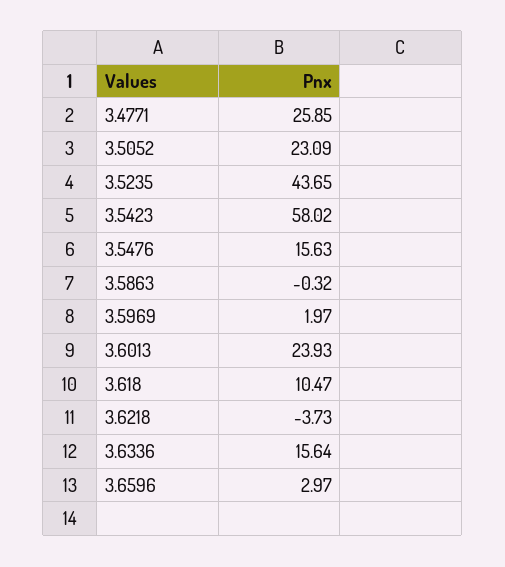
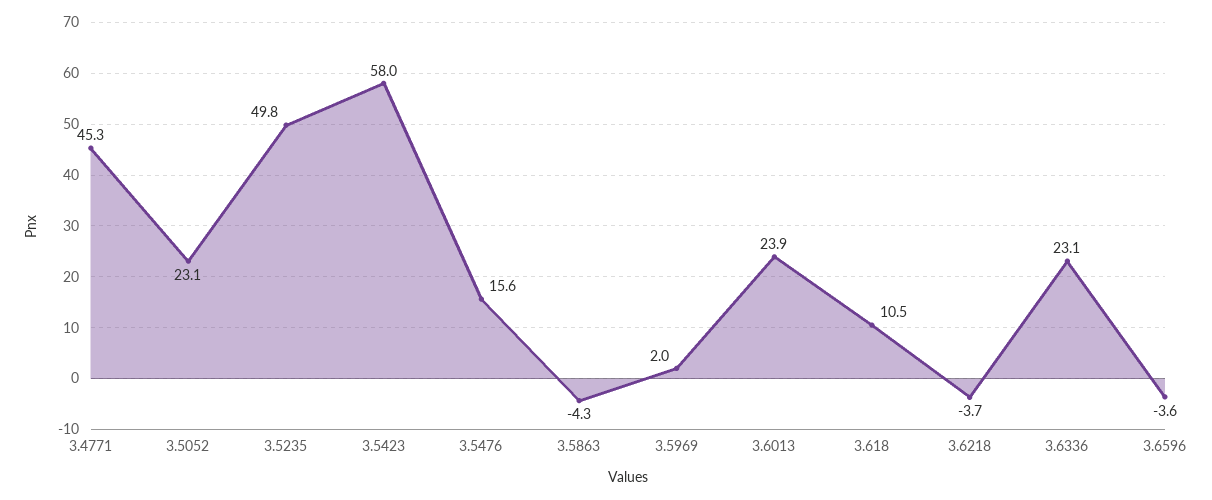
  {
-   "3.4771": 25.85,
+   "3.4771": 45.3,
    "3.5052": 23.09,
-   "3.5235": 43.65,
+   "3.5235": 49.8,
    "3.5423": 58.02,
    "3.5476": 15.63,
-   "3.5863": -0.32,
+   "3.5863": -4.3,
    "3.5969": 1.97,
    "3.6013": 23.93,
    "3.618": 10.47,
    "3.6218": -3.73,
-   "3.6336": 15.64,
+   "3.6336": 23.1,
-   "3.6596": 2.97
+   "3.6596": -3.6
  }

